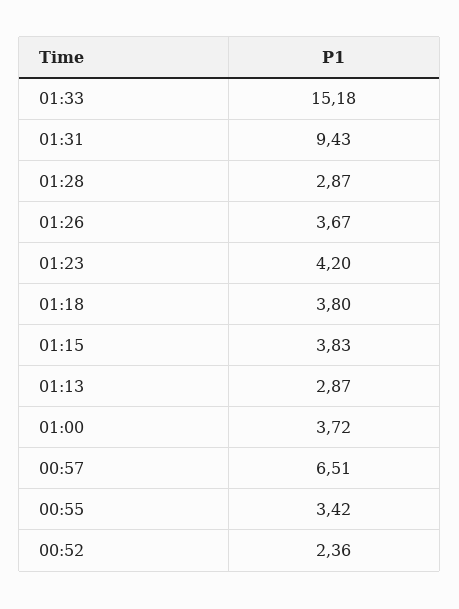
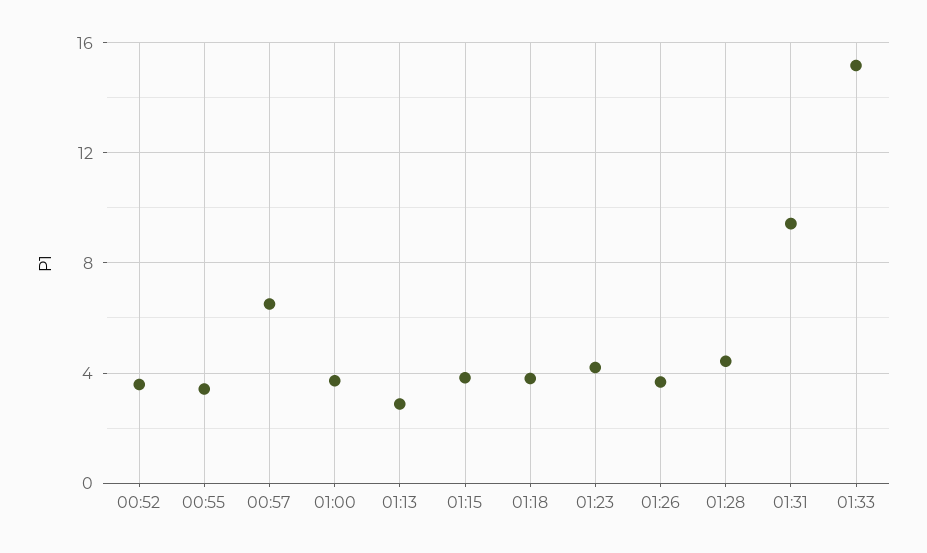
  {
    "01:33": 15.18,
    "01:31": 9.43,
-   "01:28": 2.87,
+   "01:28": 4.5,
    "01:26": 3.67,
    "01:23": 4.2,
    "01:18": 3.8,
    "01:15": 3.83,
    "01:13": 2.87,
    "01:00": 3.72,
    "00:57": 6.51,
    "00:55": 3.42,
-   "00:52": 2.36
+   "00:52": 3.5
  }

